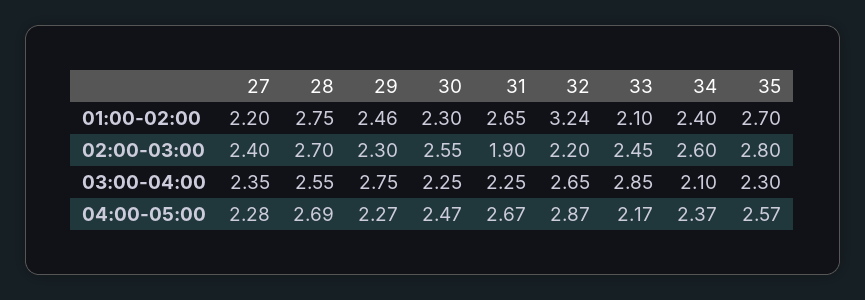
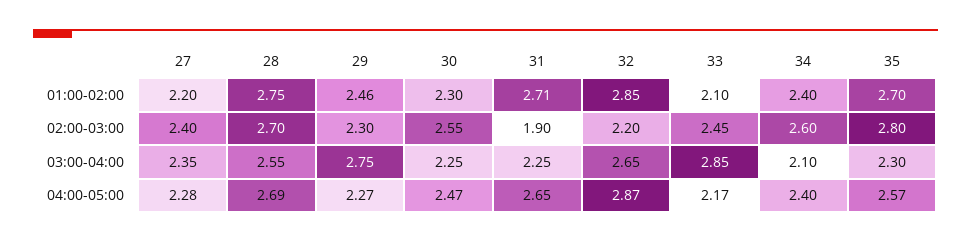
  {
    "27": {
      "01:00-02:00": 2.2,
      "02:00-03:00": 2.4,
      "03:00-04:00": 2.35,
      "04:00-05:00": 2.28
    },
    "28": {
      "01:00-02:00": 2.75,
      "02:00-03:00": 2.7,
      "03:00-04:00": 2.55,
      "04:00-05:00": 2.69
    },
    "29": {
      "01:00-02:00": 2.46,
      "02:00-03:00": 2.3,
      "03:00-04:00": 2.75,
      "04:00-05:00": 2.27
    },
    "30": {
      "01:00-02:00": 2.3,
      "02:00-03:00": 2.55,
      "03:00-04:00": 2.25,
      "04:00-05:00": 2.47
    },
    "31": {
-     "01:00-02:00": 2.65,
+     "01:00-02:00": 2.71,
      "02:00-03:00": 1.9,
      "03:00-04:00": 2.25,
-     "04:00-05:00": 2.67
+     "04:00-05:00": 2.65
    },
    "32": {
-     "01:00-02:00": 3.24,
+     "01:00-02:00": 2.85,
      "02:00-03:00": 2.2,
      "03:00-04:00": 2.65,
      "04:00-05:00": 2.87
    },
    "33": {
      "01:00-02:00": 2.1,
      "02:00-03:00": 2.45,
      "03:00-04:00": 2.85,
      "04:00-05:00": 2.17
    },
    "34": {
      "01:00-02:00": 2.4,
      "02:00-03:00": 2.6,
      "03:00-04:00": 2.1,
-     "04:00-05:00": 2.37
+     "04:00-05:00": 2.4
    },
    "35": {
      "01:00-02:00": 2.7,
      "02:00-03:00": 2.8,
      "03:00-04:00": 2.3,
      "04:00-05:00": 2.57
    }
  }

